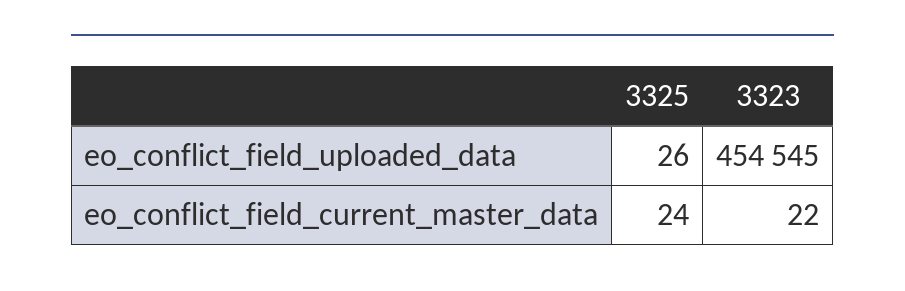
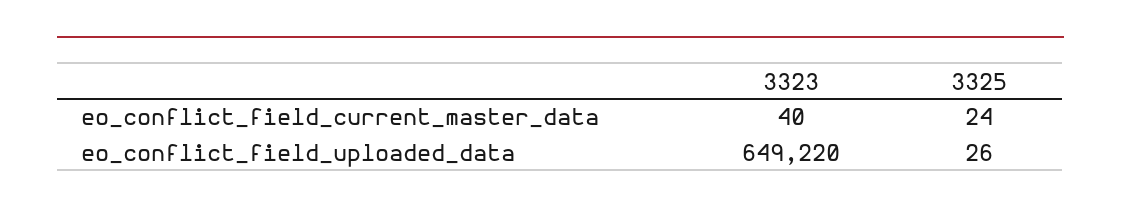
  {
    "3325": {
      "eo_conflict_field_uploaded_data": 26,
      "eo_conflict_field_current_master_data": 24
    },
    "3323": {
-     "eo_conflict_field_uploaded_data": 454545,
+     "eo_conflict_field_uploaded_data": 649220,
-     "eo_conflict_field_current_master_data": 22
+     "eo_conflict_field_current_master_data": 40
    }
  }

